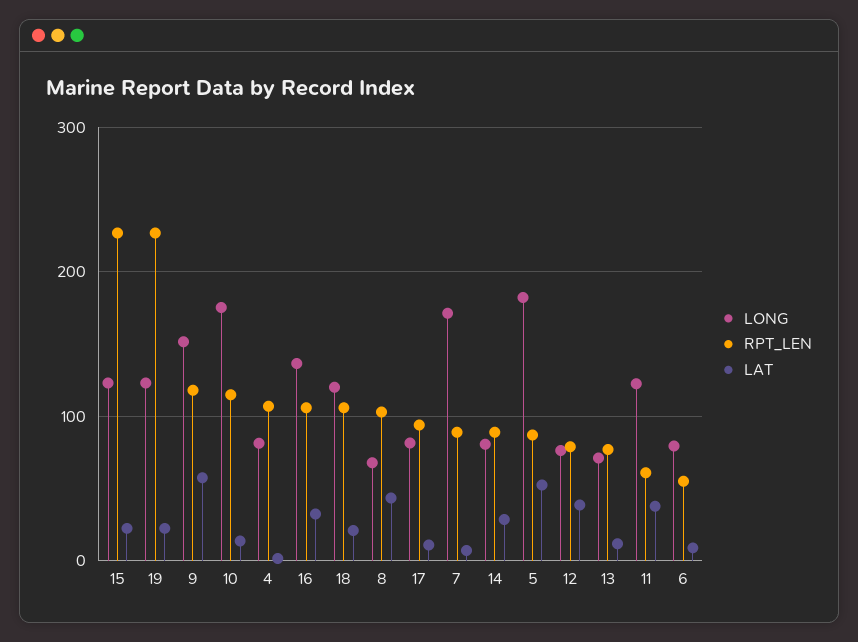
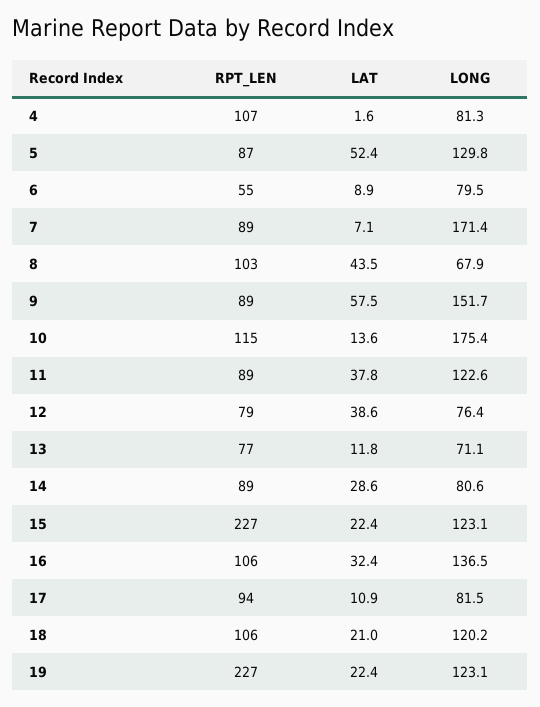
  {
    "LONG": {
      "15": 123.1,
      "19": 123.1,
      "9": 151.7,
      "10": 175.4,
      "4": 81.3,
      "16": 136.5,
      "18": 120.2,
      "8": 67.9,
      "17": 81.5,
      "7": 171.4,
      "14": 80.6,
-     "5": 180,
+     "5": 129.8,
      "12": 76.4,
      "13": 71.1,
      "11": 122.6,
      "6": 79.5
    },
    "RPT_LEN": {
      "15": 227,
      "19": 227,
-     "9": 120,
+     "9": 89,
      "10": 115,
      "4": 107,
      "16": 106,
      "18": 106,
      "8": 103,
      "17": 94,
      "7": 89,
      "14": 89,
      "5": 87,
      "12": 79,
      "13": 77,
-     "11": 60,
+     "11": 89,
      "6": 55
    },
    "LAT": {
      "15": 22.4,
      "19": 22.4,
      "9": 57.5,
      "10": 13.6,
      "4": 1.6,
      "16": 32.4,
      "18": 21,
      "8": 43.5,
      "17": 10.9,
      "7": 7.1,
      "14": 28.6,
      "5": 52.4,
      "12": 38.6,
      "13": 11.8,
      "11": 37.8,
      "6": 8.9
    }
  }

